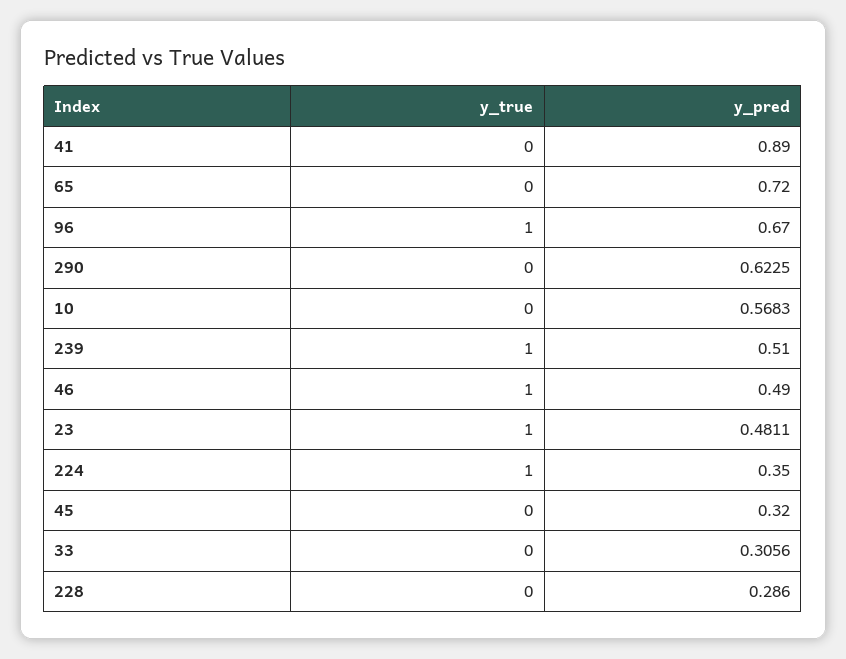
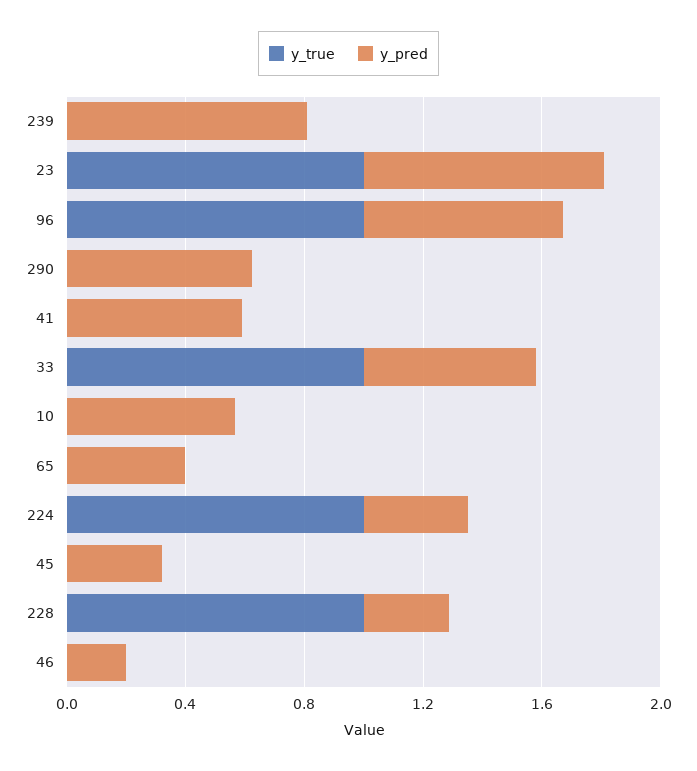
  {
    "y_true": {
      "41": 0,
      "65": 0,
      "96": 1,
      "290": 0,
      "10": 0,
-     "239": 1,
+     "239": 0,
-     "46": 1,
+     "46": 0,
      "23": 1,
      "224": 1,
      "45": 0,
-     "33": 0,
+     "33": 1,
-     "228": 0
+     "228": 1
    },
    "y_pred": {
-     "41": 0.89,
+     "41": 0.6,
-     "65": 0.72,
+     "65": 0.4,
      "96": 0.67,
      "290": 0.6225,
      "10": 0.5683,
-     "239": 0.51,
+     "239": 0.8,
-     "46": 0.49,
+     "46": 0.2,
-     "23": 0.4811,
+     "23": 0.8,
      "224": 0.35,
      "45": 0.32,
-     "33": 0.3056,
+     "33": 0.6,
      "228": 0.286
    }
  }

